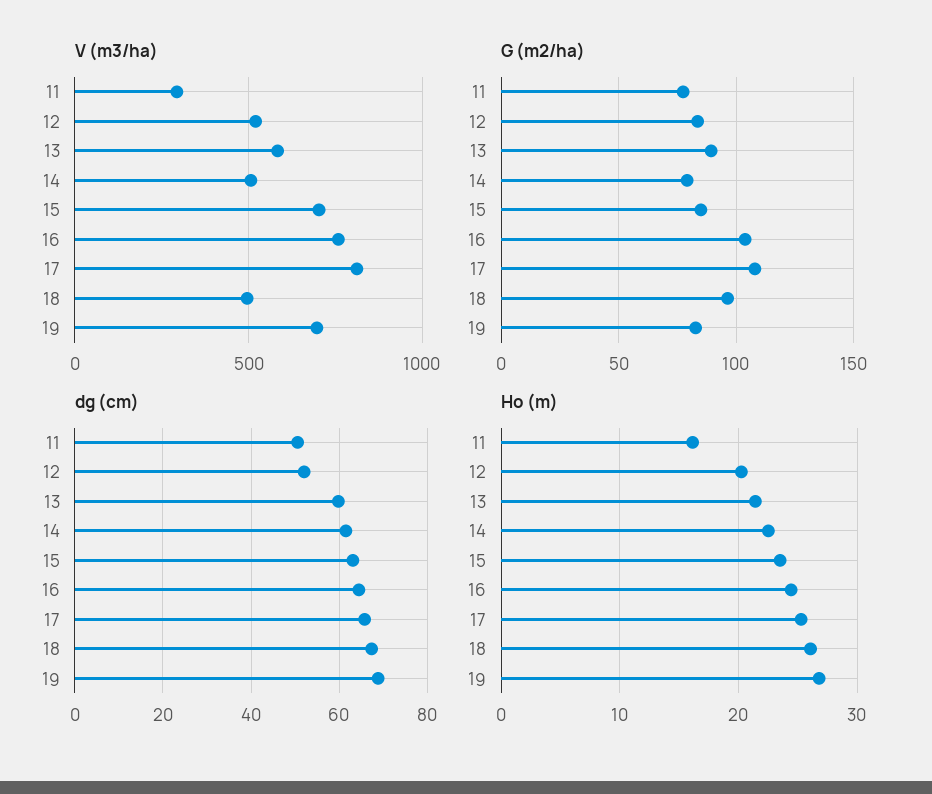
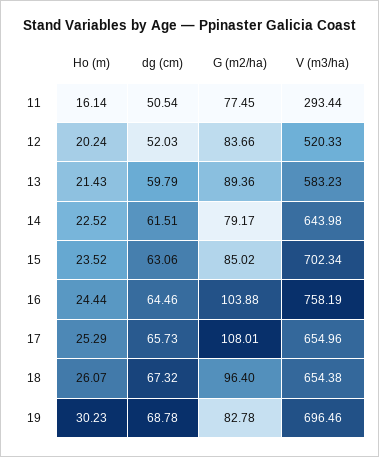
  {
    "V (m3/ha)": {
      "11": 293.44,
      "12": 520.33,
      "13": 583.23,
-     "14": 500,
+     "14": 643.98,
      "15": 702.34,
      "16": 758.19,
-     "17": 800,
+     "17": 654.96,
-     "18": 500,
+     "18": 654.38,
      "19": 696.46
    },
    "G (m2/ha)": {
      "11": 77.45,
      "12": 83.66,
      "13": 89.36,
      "14": 79.17,
      "15": 85.02,
      "16": 103.88,
      "17": 108.01,
      "18": 96.4,
      "19": 82.78
    },
    "dg (cm)": {
      "11": 50.54,
      "12": 52.03,
      "13": 59.79,
      "14": 61.51,
      "15": 63.06,
      "16": 64.46,
      "17": 65.73,
      "18": 67.32,
      "19": 68.78
    },
    "Ho (m)": {
      "11": 16.14,
      "12": 20.24,
      "13": 21.43,
      "14": 22.52,
      "15": 23.52,
      "16": 24.44,
      "17": 25.29,
      "18": 26.07,
-     "19": 27
+     "19": 30.23
    }
  }

